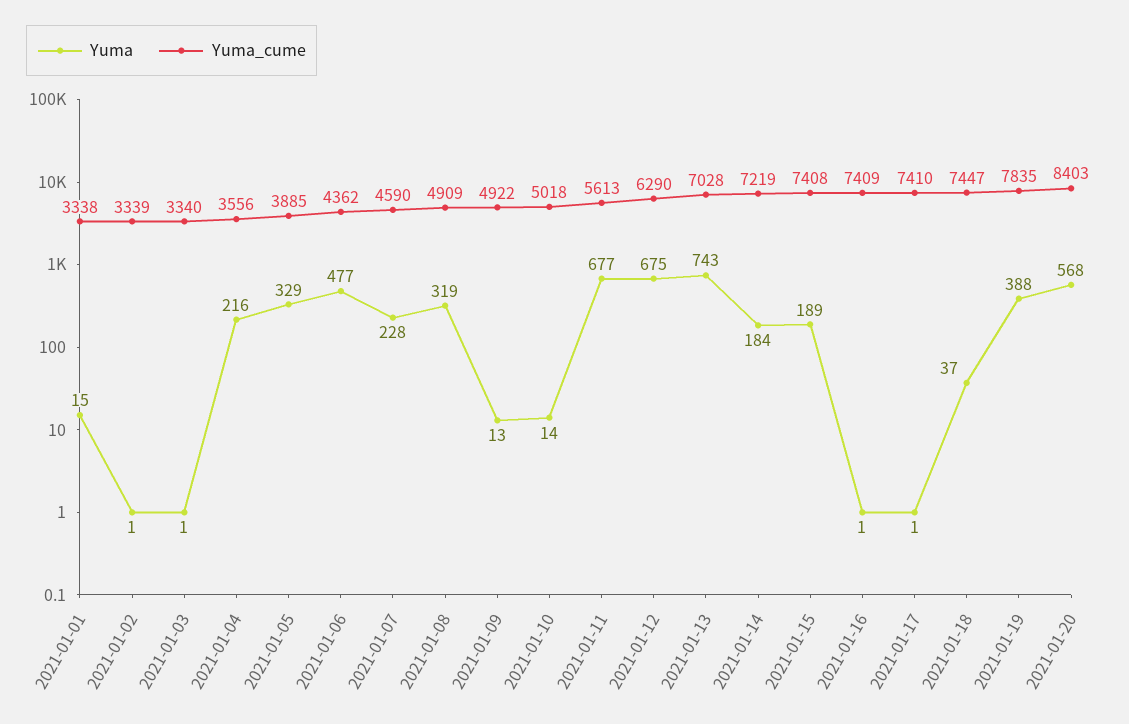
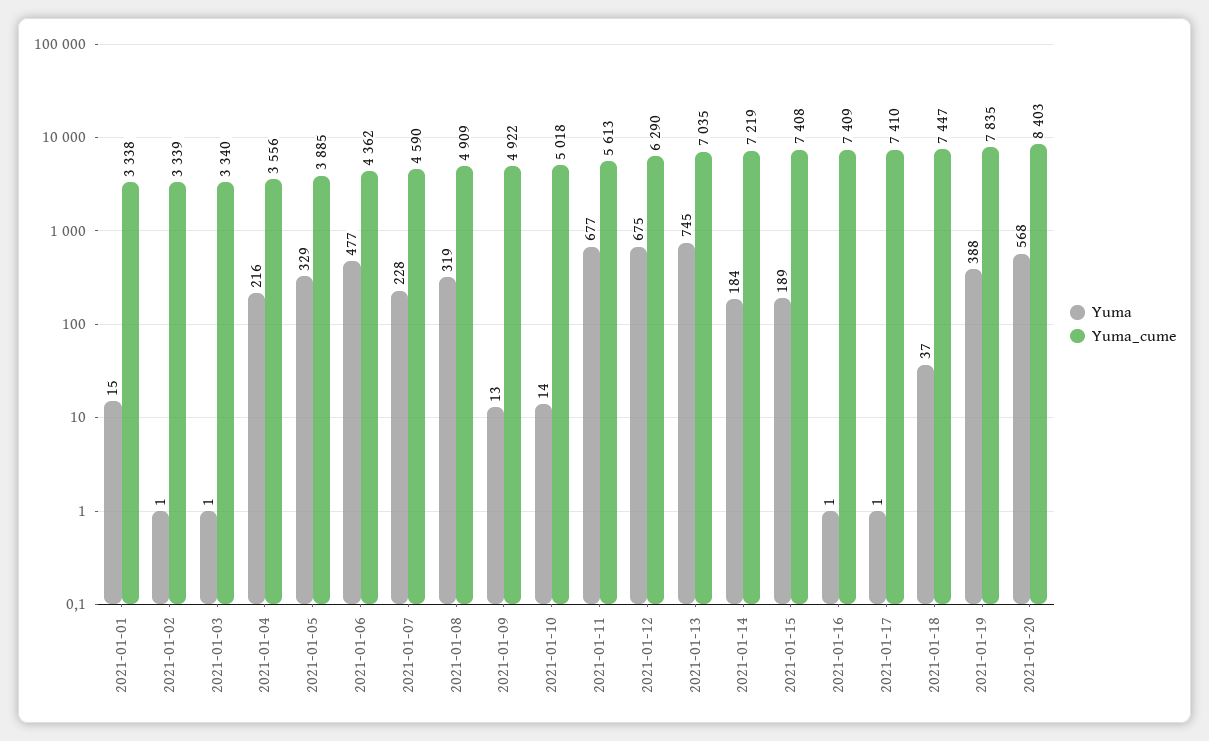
  {
    "Yuma": {
      "2021-01-01": 15,
      "2021-01-02": 1,
      "2021-01-03": 1,
      "2021-01-04": 216,
      "2021-01-05": 329,
      "2021-01-06": 477,
      "2021-01-07": 228,
      "2021-01-08": 319,
      "2021-01-09": 13,
      "2021-01-10": 14,
      "2021-01-11": 677,
      "2021-01-12": 675,
-     "2021-01-13": 743,
+     "2021-01-13": 745,
      "2021-01-14": 184,
      "2021-01-15": 189,
      "2021-01-16": 1,
      "2021-01-17": 1,
      "2021-01-18": 37,
      "2021-01-19": 388,
      "2021-01-20": 568
    },
    "Yuma_cume": {
      "2021-01-01": 3338,
      "2021-01-02": 3339,
      "2021-01-03": 3340,
      "2021-01-04": 3556,
      "2021-01-05": 3885,
      "2021-01-06": 4362,
      "2021-01-07": 4590,
      "2021-01-08": 4909,
      "2021-01-09": 4922,
      "2021-01-10": 5018,
      "2021-01-11": 5613,
      "2021-01-12": 6290,
-     "2021-01-13": 7028,
+     "2021-01-13": 7035,
      "2021-01-14": 7219,
      "2021-01-15": 7408,
      "2021-01-16": 7409,
      "2021-01-17": 7410,
      "2021-01-18": 7447,
      "2021-01-19": 7835,
      "2021-01-20": 8403
    }
  }

